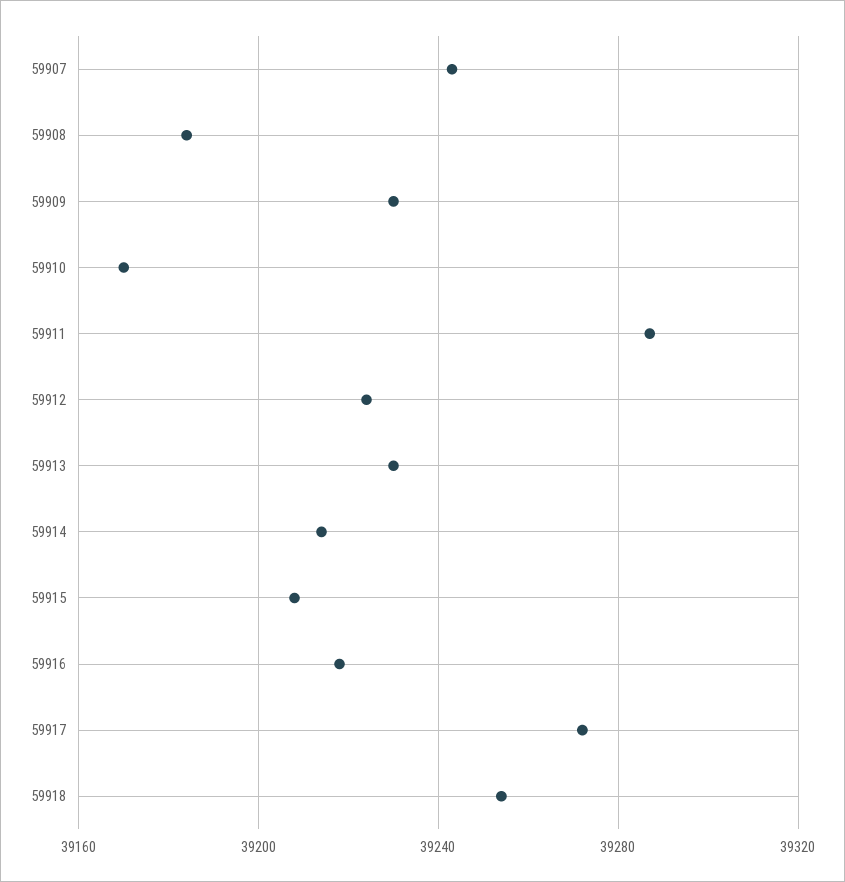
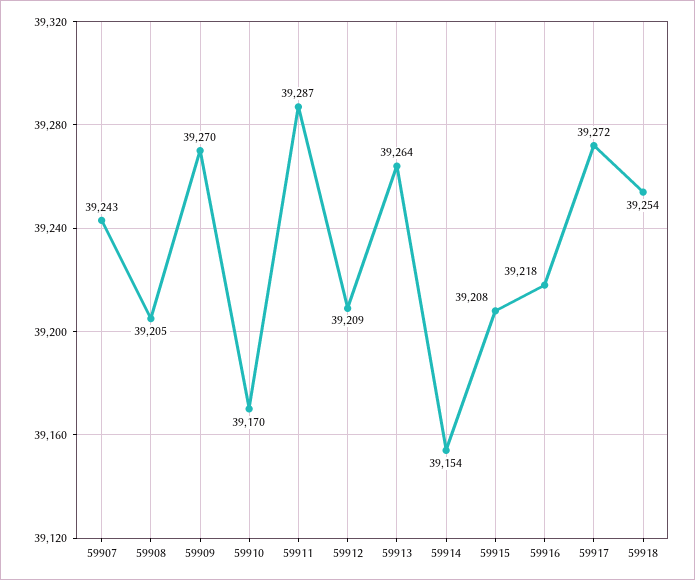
  {
    "59907": 39243,
-   "59908": 39185,
+   "59908": 39205,
-   "59909": 39230,
+   "59909": 39270,
    "59910": 39170,
    "59911": 39287,
-   "59912": 39225,
+   "59912": 39209,
-   "59913": 39230,
+   "59913": 39264,
-   "59914": 39215,
+   "59914": 39154,
    "59915": 39208,
    "59916": 39218,
    "59917": 39272,
    "59918": 39254
  }

